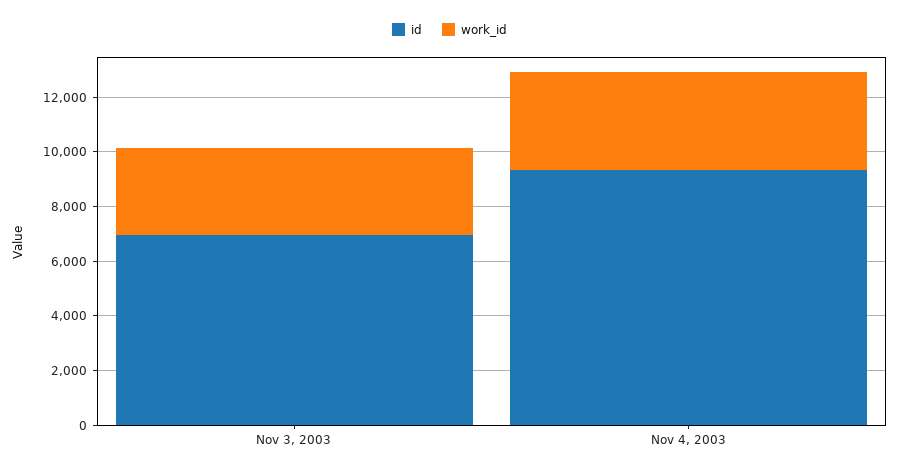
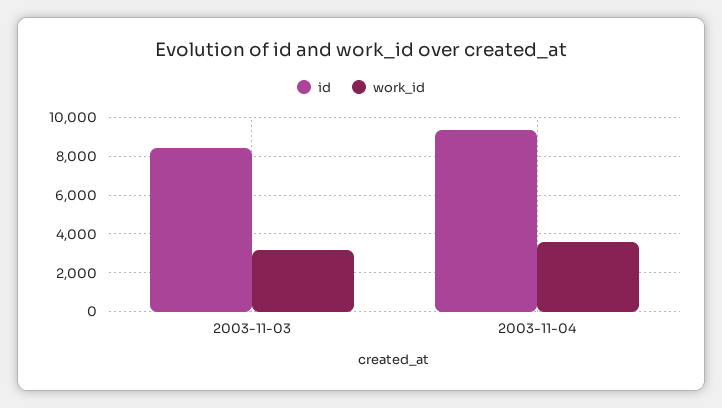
  {
    "id": {
-     "Nov 3, 2003": 7000,
+     "Nov 3, 2003": 8500,
      "Nov 4, 2003": 9500
    },
    "work_id": {
      "Nov 3, 2003": 3000,
      "Nov 4, 2003": 3500
    }
  }

